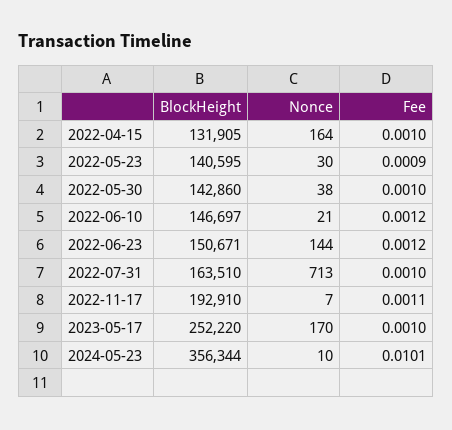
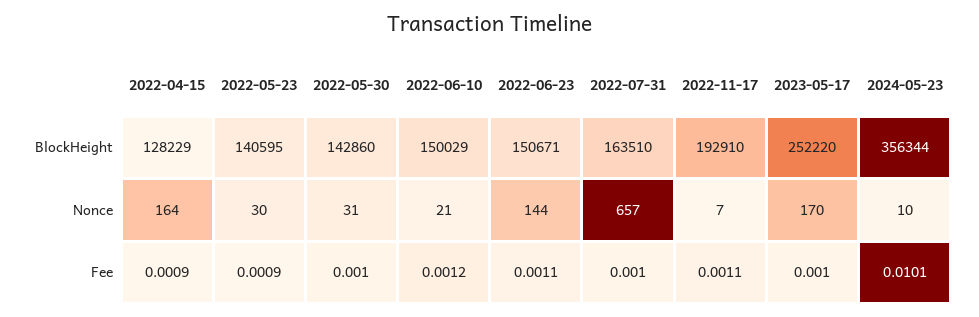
  {
    "BlockHeight": {
-     "2022-04-15": 131905,
+     "2022-04-15": 128229,
      "2022-05-23": 140595,
      "2022-05-30": 142860,
-     "2022-06-10": 146697,
+     "2022-06-10": 150029,
      "2022-06-23": 150671,
      "2022-07-31": 163510,
      "2022-11-17": 192910,
      "2023-05-17": 252220,
      "2024-05-23": 356344
    },
    "Nonce": {
      "2022-04-15": 164,
      "2022-05-23": 30,
-     "2022-05-30": 38,
+     "2022-05-30": 31,
      "2022-06-10": 21,
      "2022-06-23": 144,
-     "2022-07-31": 713,
+     "2022-07-31": 657,
      "2022-11-17": 7,
      "2023-05-17": 170,
      "2024-05-23": 10
    },
    "Fee": {
-     "2022-04-15": 0.001,
+     "2022-04-15": 0.0009,
      "2022-05-23": 0.0009,
      "2022-05-30": 0.001,
      "2022-06-10": 0.0012,
-     "2022-06-23": 0.0012,
+     "2022-06-23": 0.0011,
      "2022-07-31": 0.001,
      "2022-11-17": 0.0011,
      "2023-05-17": 0.001,
      "2024-05-23": 0.0101
    }
  }

